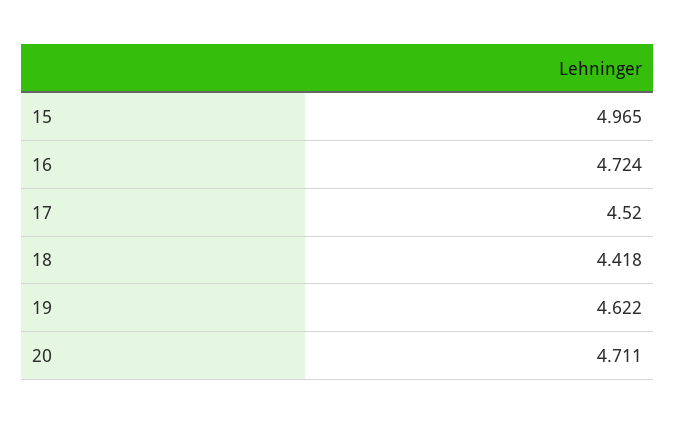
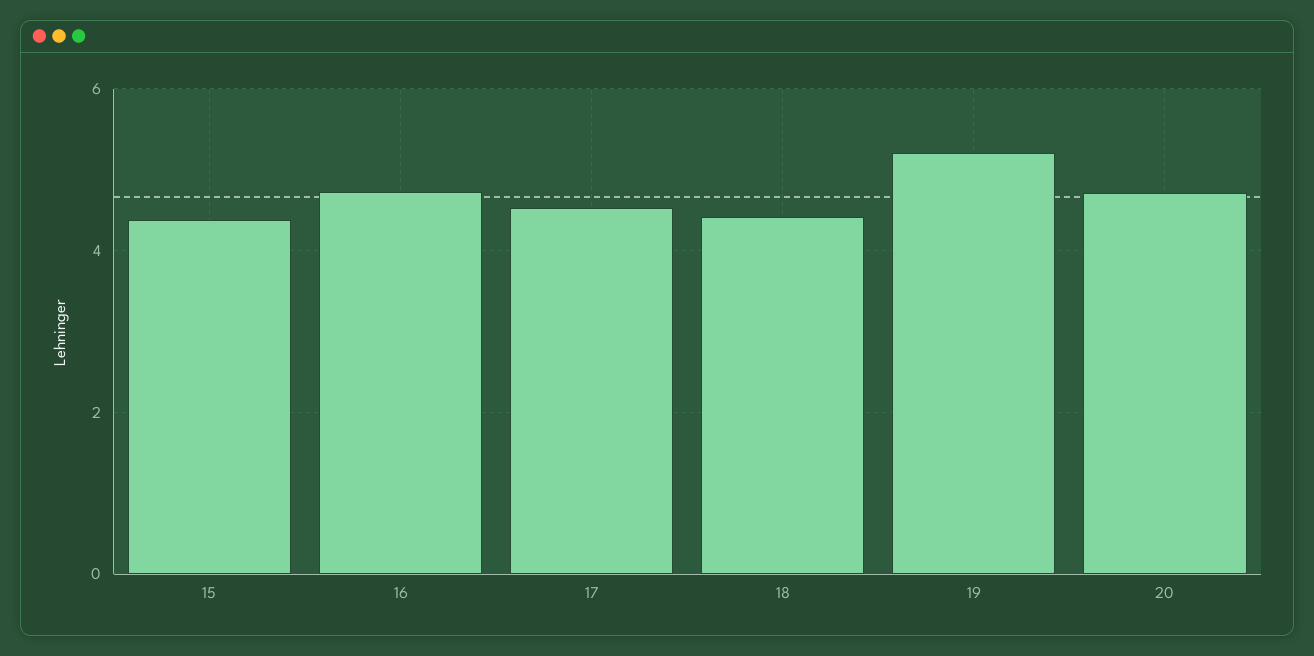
  {
-   "15": 4.965,
+   "15": 4.4,
    "16": 4.724,
    "17": 4.52,
    "18": 4.418,
-   "19": 4.622,
+   "19": 5.2,
    "20": 4.711
  }

